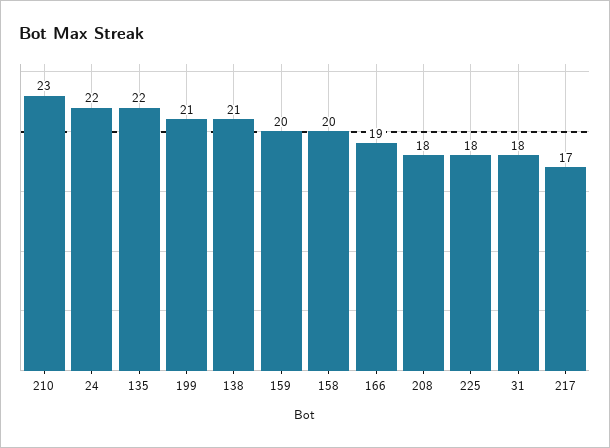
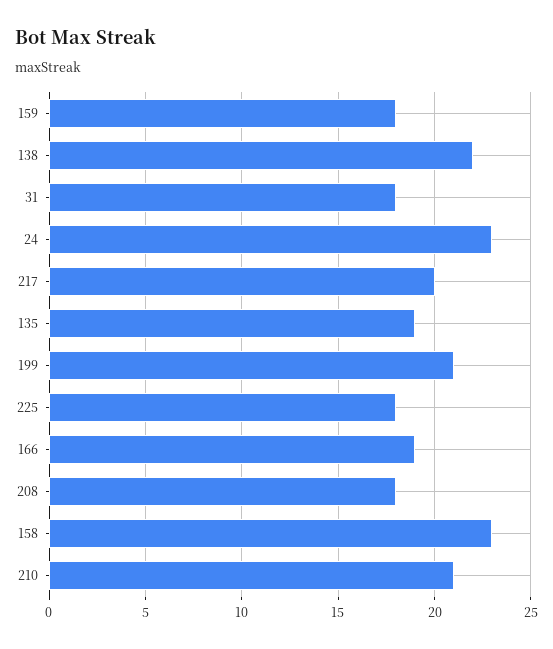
  {
-   "210": 23,
+   "210": 21,
-   "24": 22,
+   "24": 23,
-   "135": 22,
+   "135": 19,
    "199": 21,
-   "138": 21,
+   "138": 22,
-   "159": 20,
+   "159": 18,
-   "158": 20,
+   "158": 23,
    "166": 19,
    "208": 18,
    "225": 18,
    "31": 18,
-   "217": 17
+   "217": 20
  }

